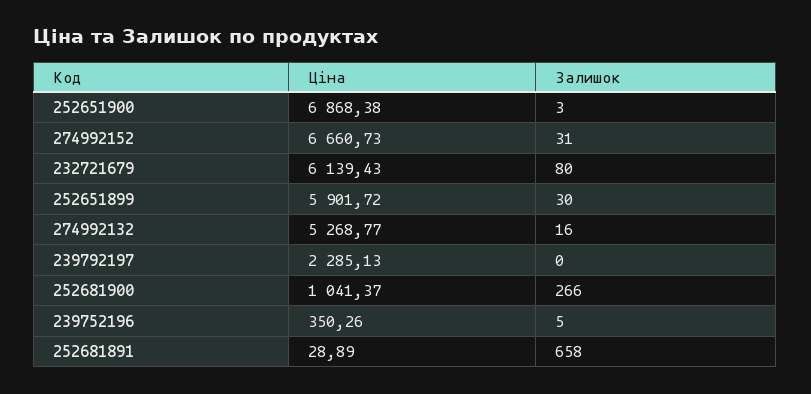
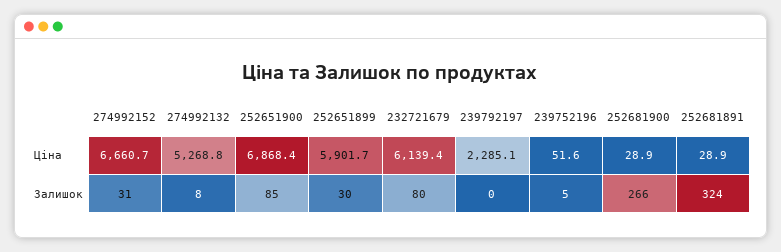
  {
    "Ціна": {
      "252651900": 6868.38,
      "274992152": 6660.73,
      "232721679": 6139.43,
      "252651899": 5901.72,
      "274992132": 5268.77,
      "239792197": 2285.13,
-     "252681900": 1041.37,
+     "252681900": 28.9,
-     "239752196": 350.26,
+     "239752196": 51.6,
      "252681891": 28.89
    },
    "Залишок": {
-     "252651900": 3,
+     "252651900": 85,
      "274992152": 31,
      "232721679": 80,
      "252651899": 30,
-     "274992132": 16,
+     "274992132": 8,
      "239792197": 0,
      "252681900": 266,
      "239752196": 5,
-     "252681891": 658
+     "252681891": 324
    }
  }

